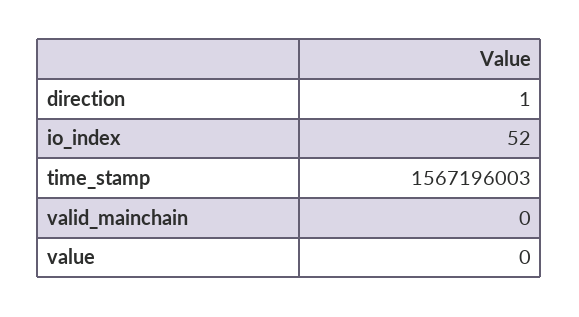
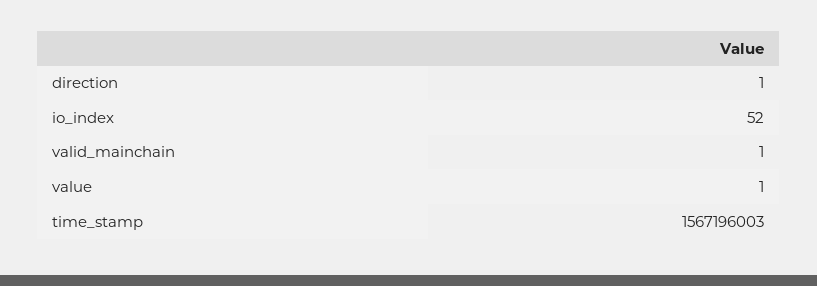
  {
    "direction": 1,
    "io_index": 52,
    "time_stamp": 1567196003,
-   "valid_mainchain": 0,
+   "valid_mainchain": 1,
-   "value": 0
+   "value": 1
  }

